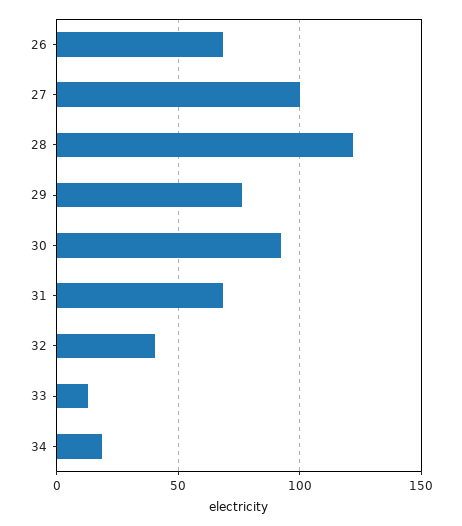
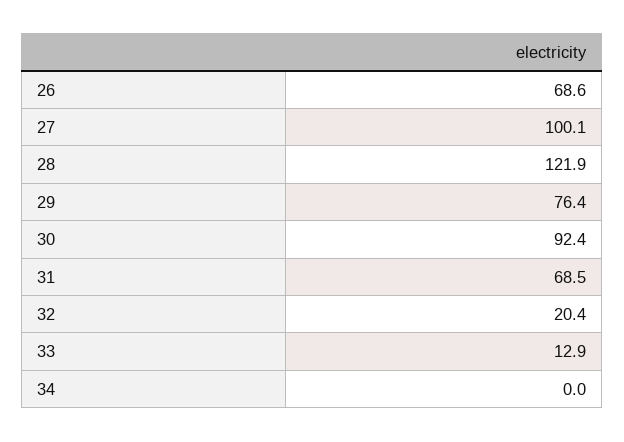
  {
    "26": 68.6,
    "27": 100.1,
    "28": 121.9,
    "29": 76.4,
    "30": 92.4,
    "31": 68.5,
-   "32": 40,
+   "32": 20.4,
    "33": 12.9,
-   "34": 20
+   "34": 0
  }

